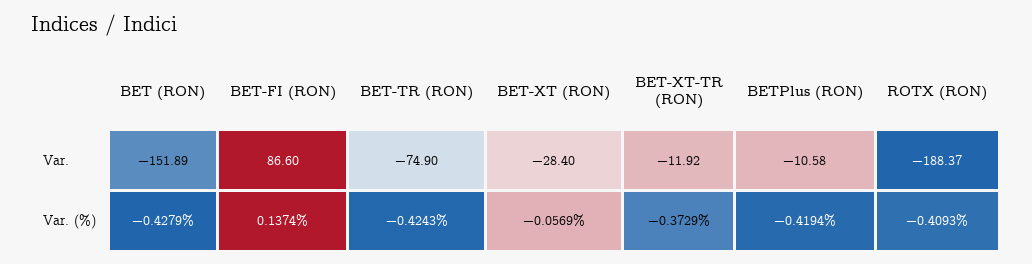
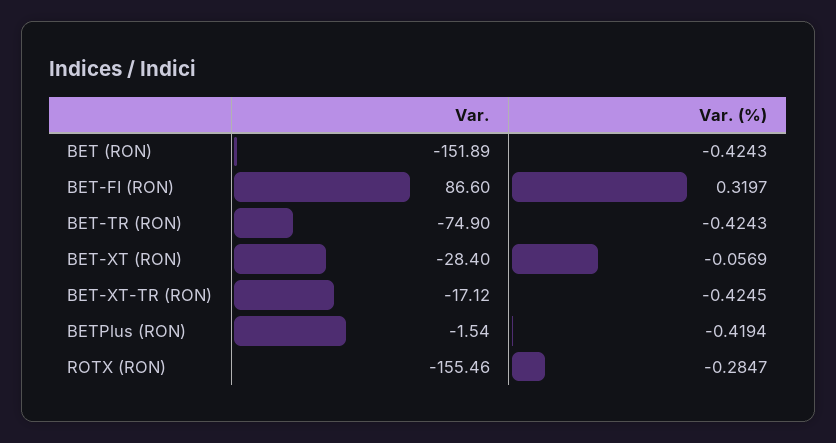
  {
    "BET (RON)": {
      "Var.": -151.89,
-     "Var. (%)": -0.4279
+     "Var. (%)": -0.4243
    },
    "BET-FI (RON)": {
      "Var.": 86.6,
-     "Var. (%)": 0.1374
+     "Var. (%)": 0.3197
    },
    "BET-TR (RON)": {
      "Var.": -74.9,
      "Var. (%)": -0.4243
    },
    "BET-XT (RON)": {
      "Var.": -28.4,
      "Var. (%)": -0.0569
    },
    "BET-XT-TR (RON)": {
-     "Var.": -11.92,
+     "Var.": -17.12,
-     "Var. (%)": -0.3729
+     "Var. (%)": -0.4245
    },
    "BETPlus (RON)": {
-     "Var.": -10.58,
+     "Var.": -1.54,
      "Var. (%)": -0.4194
    },
    "ROTX (RON)": {
-     "Var.": -188.37,
+     "Var.": -155.46,
-     "Var. (%)": -0.4093
+     "Var. (%)": -0.2847
    }
  }

